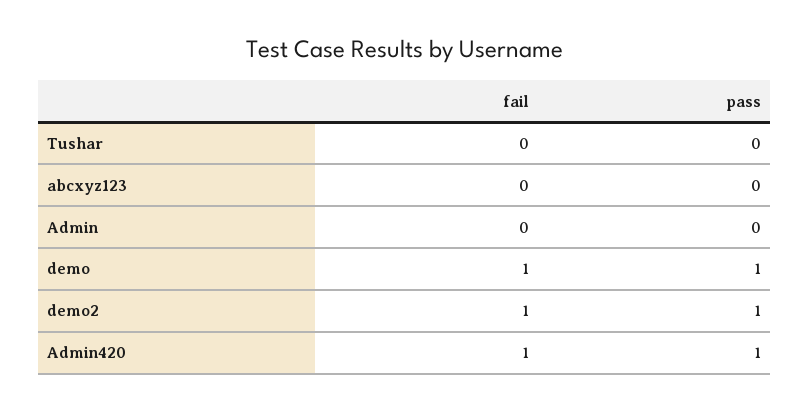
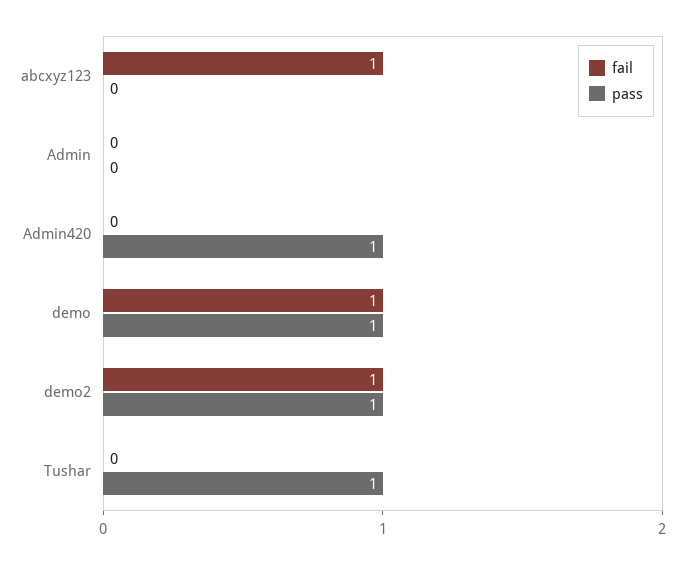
  {
    "fail": {
      "Tushar": 0,
-     "abcxyz123": 0,
+     "abcxyz123": 1,
      "Admin": 0,
      "demo": 1,
      "demo2": 1,
-     "Admin420": 1
+     "Admin420": 0
    },
    "pass": {
-     "Tushar": 0,
+     "Tushar": 1,
      "abcxyz123": 0,
      "Admin": 0,
      "demo": 1,
      "demo2": 1,
      "Admin420": 1
    }
  }

